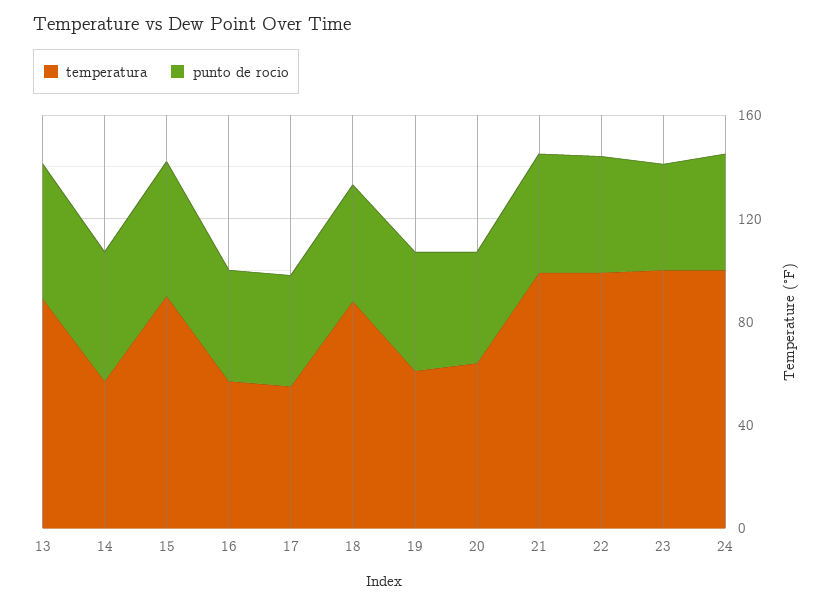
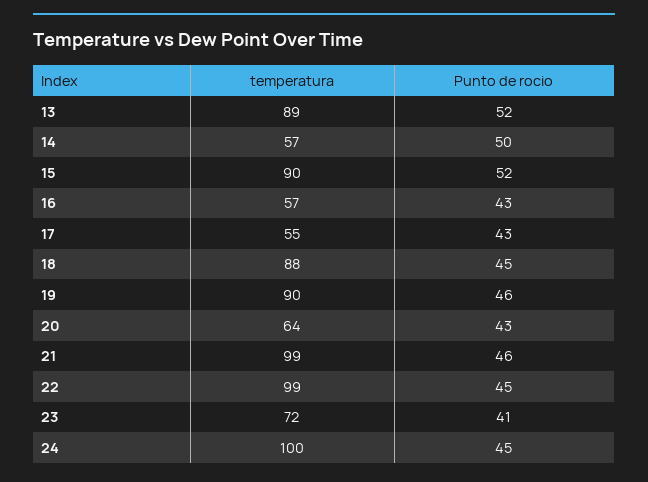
  {
    "temperatura": {
      "13": 89,
      "14": 57,
      "15": 90,
      "16": 57,
      "17": 55,
      "18": 88,
-     "19": 60,
+     "19": 90,
      "20": 64,
      "21": 99,
      "22": 99,
-     "23": 100,
+     "23": 72,
      "24": 100
    },
    "punto de rocio": {
      "13": 52,
      "14": 50,
      "15": 52,
      "16": 43,
      "17": 43,
      "18": 45,
      "19": 46,
      "20": 43,
      "21": 46,
      "22": 45,
      "23": 41,
      "24": 45
    }
  }

